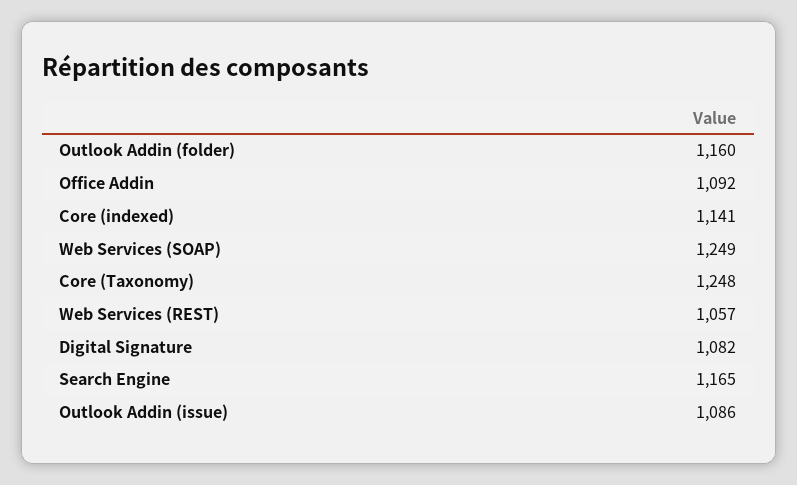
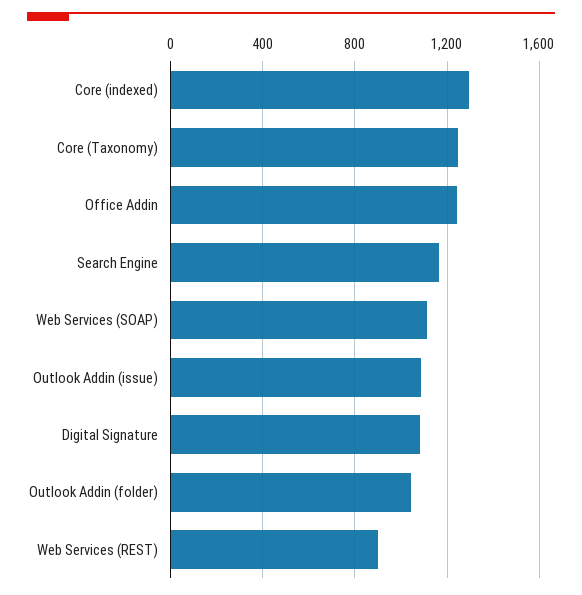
  {
-   "Outlook Addin (folder)": 1160,
+   "Outlook Addin (folder)": 1050,
-   "Office Addin": 1092,
+   "Office Addin": 1250,
-   "Core (indexed)": 1141,
+   "Core (indexed)": 1300,
-   "Web Services (SOAP)": 1249,
+   "Web Services (SOAP)": 1100,
    "Core (Taxonomy)": 1248,
-   "Web Services (REST)": 1057,
+   "Web Services (REST)": 900,
    "Digital Signature": 1082,
    "Search Engine": 1165,
    "Outlook Addin (issue)": 1086
  }

